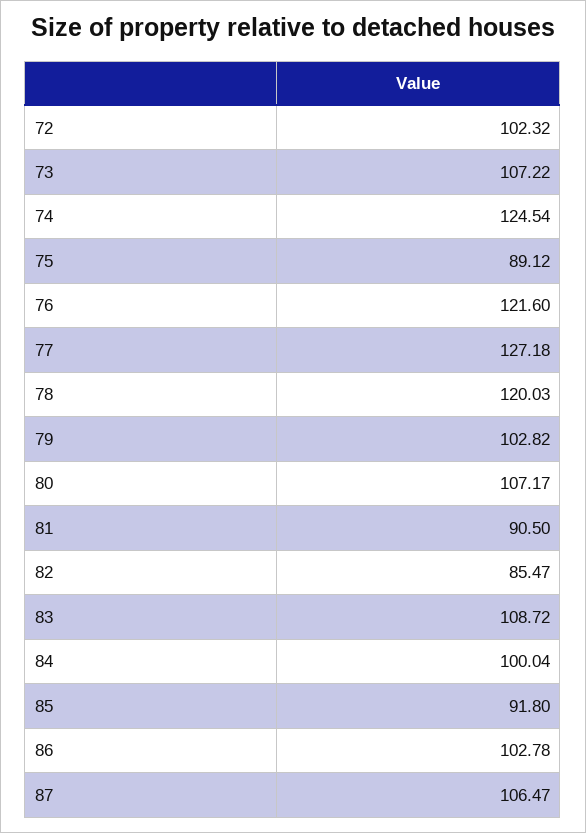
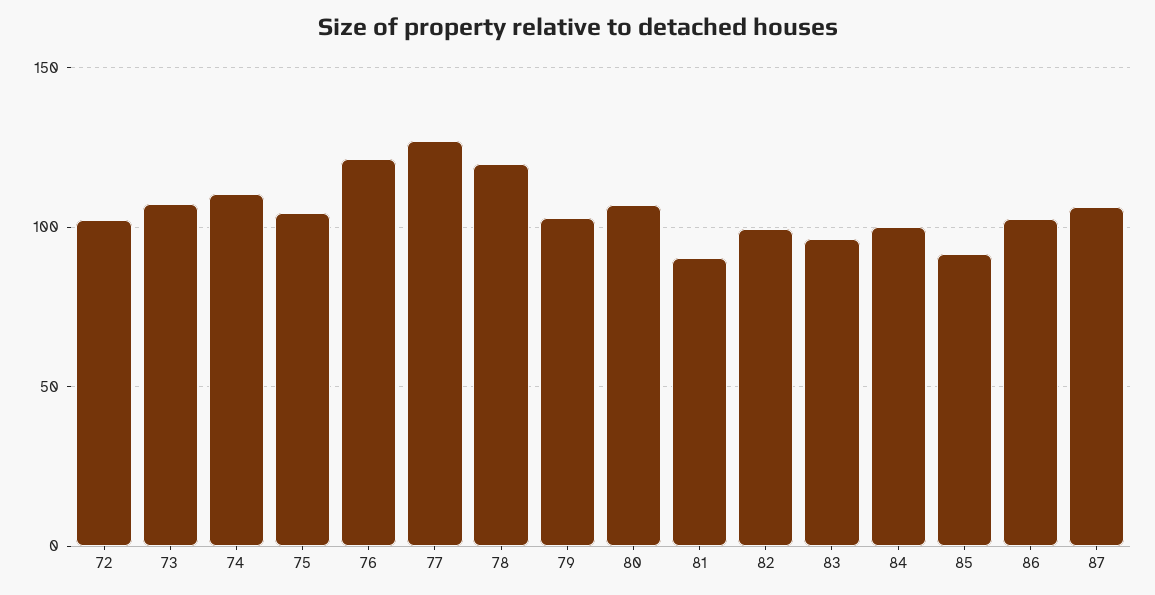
  {
    "72": 102.32,
    "73": 107.22,
-   "74": 124.54,
+   "74": 110,
-   "75": 89.12,
+   "75": 105,
    "76": 121.6,
    "77": 127.18,
    "78": 120.03,
    "79": 102.82,
    "80": 107.17,
    "81": 90.5,
-   "82": 85.47,
+   "82": 100,
-   "83": 108.72,
+   "83": 95,
    "84": 100.04,
    "85": 91.8,
    "86": 102.78,
    "87": 106.47
  }

